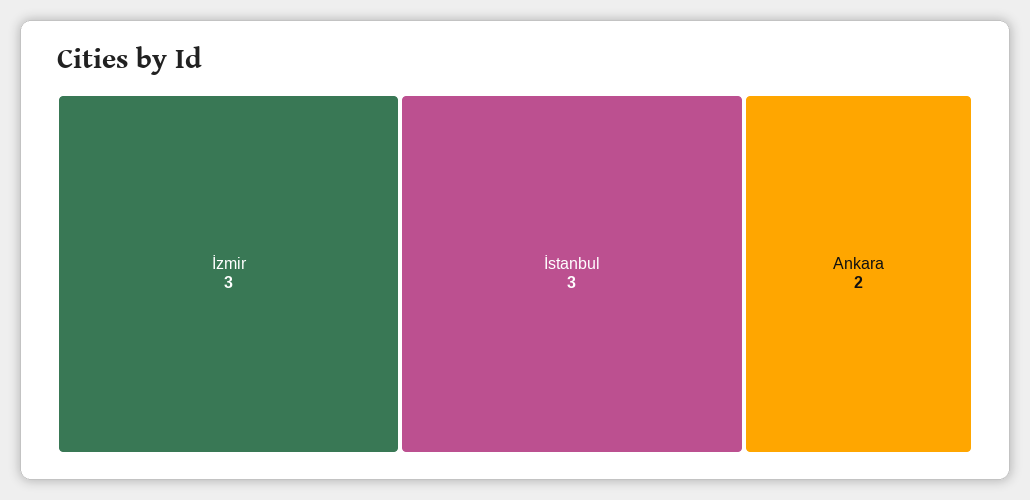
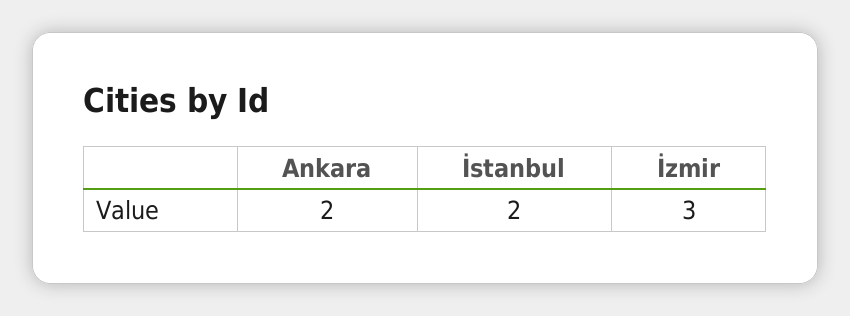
  {
    "İzmir": 3,
-   "İstanbul": 3,
+   "İstanbul": 2,
    "Ankara": 2
  }

